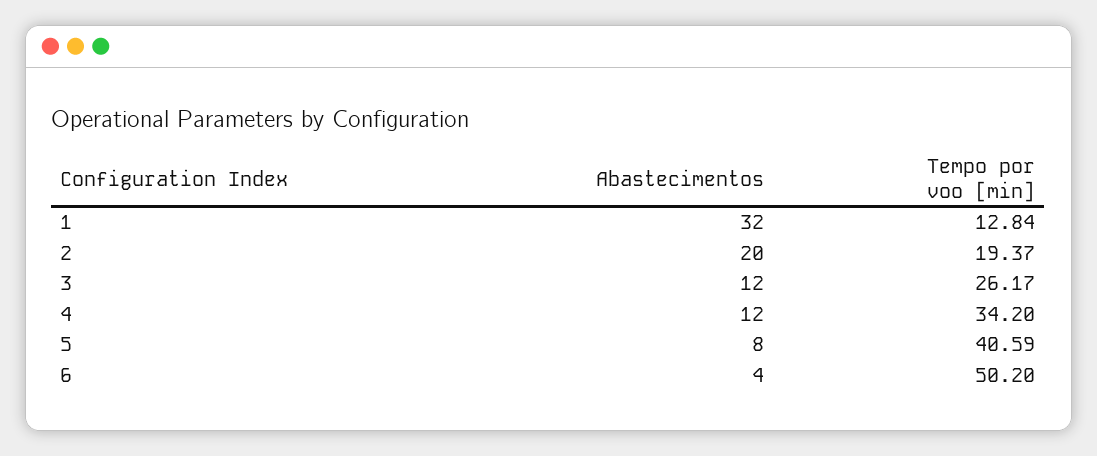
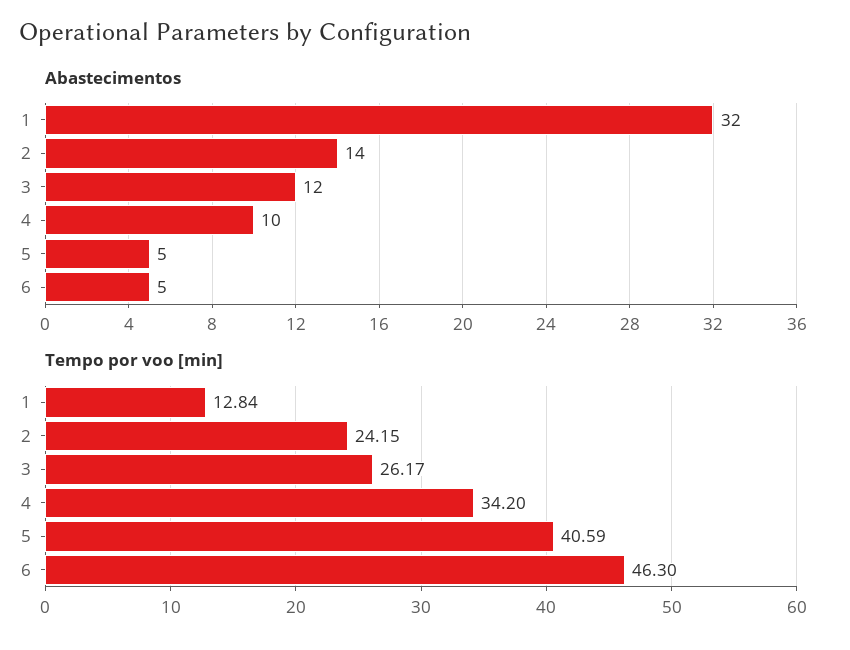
  {
    "Abastecimentos": {
      "1": 32,
-     "2": 20,
+     "2": 14,
      "3": 12,
-     "4": 12,
+     "4": 10,
-     "5": 8,
+     "5": 5,
-     "6": 4
+     "6": 5
    },
    "Tempo por voo [min]": {
      "1": 12.84,
-     "2": 19.37,
+     "2": 24.15,
      "3": 26.17,
      "4": 34.2,
      "5": 40.59,
-     "6": 50.2
+     "6": 46.3
    }
  }

